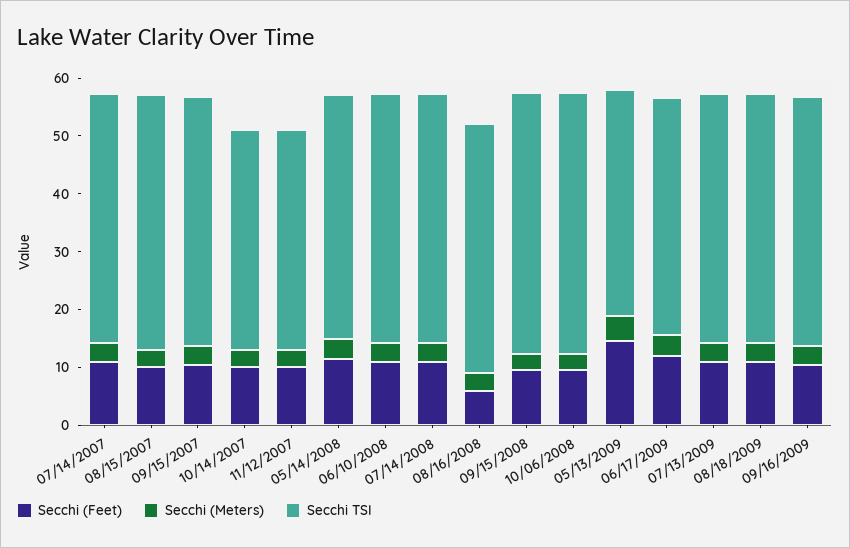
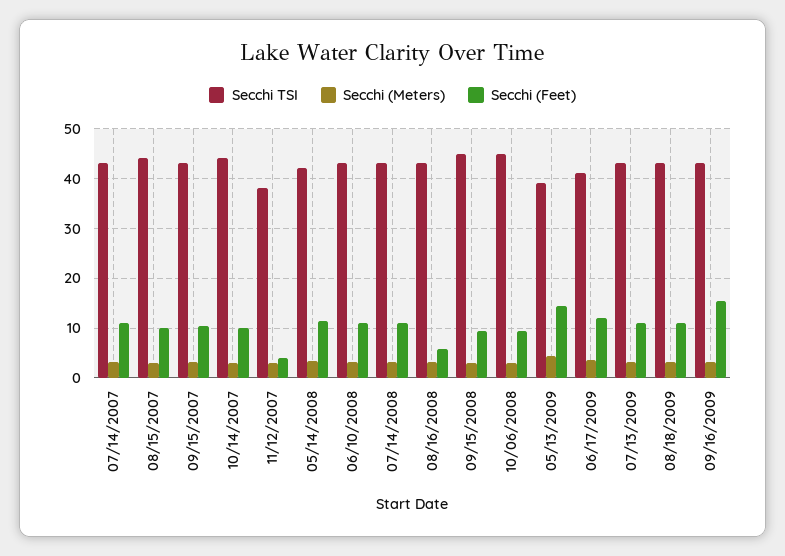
  {
    "Secchi (Feet)": {
      "07/14/2007": 12,
      "08/15/2007": 10,
      "09/15/2007": 10,
      "10/14/2007": 10,
-     "11/12/2007": 10,
+     "11/12/2007": 4,
      "05/14/2008": 12,
      "06/10/2008": 12,
      "07/14/2008": 12,
      "08/16/2008": 6,
      "09/15/2008": 10,
      "10/06/2008": 10,
      "05/13/2009": 14,
      "06/17/2009": 12,
      "07/13/2009": 12,
      "08/18/2009": 12,
-     "09/16/2009": 10
+     "09/16/2009": 16
    },
    "Secchi (Meters)": {
      "07/14/2007": 4,
      "08/15/2007": 4,
      "09/15/2007": 4,
      "10/14/2007": 4,
      "11/12/2007": 4,
      "05/14/2008": 4,
      "06/10/2008": 4,
      "07/14/2008": 4,
      "08/16/2008": 4,
      "09/15/2008": 2,
      "10/06/2008": 2,
      "05/13/2009": 4,
      "06/17/2009": 4,
      "07/13/2009": 4,
      "08/18/2009": 4,
      "09/16/2009": 4
    },
    "Secchi TSI": {
      "07/14/2007": 44,
      "08/15/2007": 44,
      "09/15/2007": 44,
-     "10/14/2007": 38,
+     "10/14/2007": 44,
      "11/12/2007": 38,
      "05/14/2008": 42,
      "06/10/2008": 44,
      "07/14/2008": 44,
      "08/16/2008": 44,
      "09/15/2008": 46,
      "10/06/2008": 46,
      "05/13/2009": 40,
      "06/17/2009": 42,
      "07/13/2009": 44,
      "08/18/2009": 44,
      "09/16/2009": 44
    }
  }

